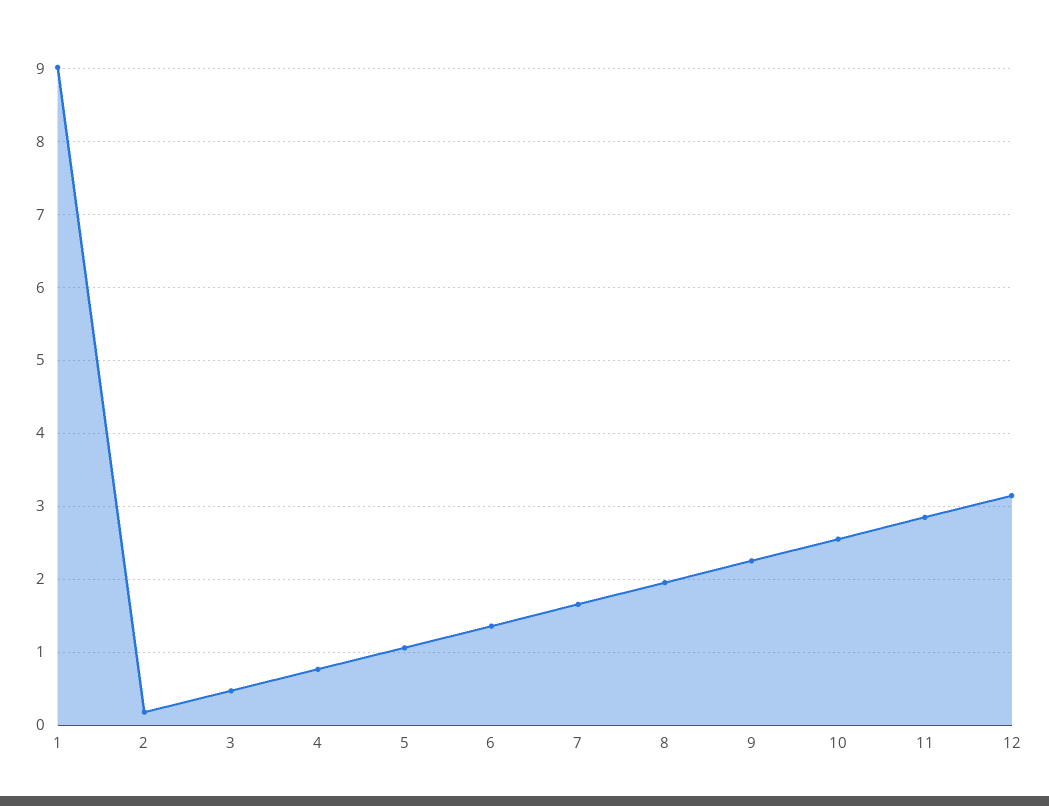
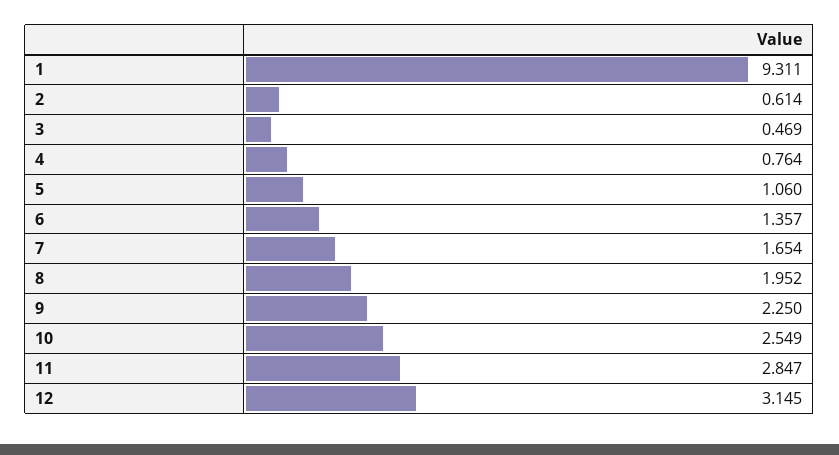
  {
-   "1": 9,
+   "1": 9.311,
-   "2": 0.2,
+   "2": 0.614,
    "3": 0.469,
    "4": 0.764,
    "5": 1.06,
    "6": 1.357,
    "7": 1.654,
    "8": 1.952,
    "9": 2.25,
    "10": 2.549,
    "11": 2.847,
    "12": 3.145
  }

